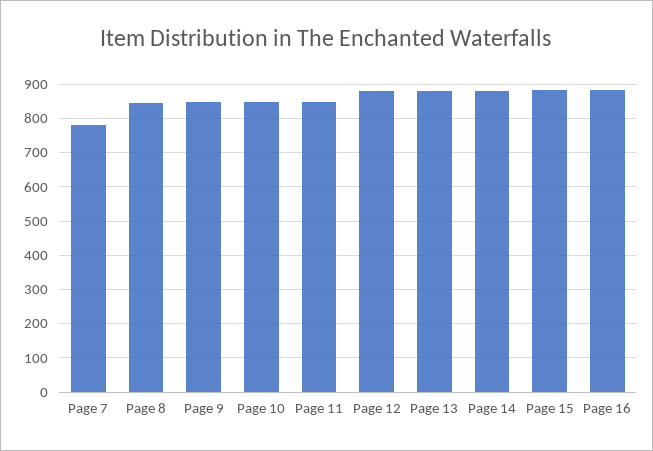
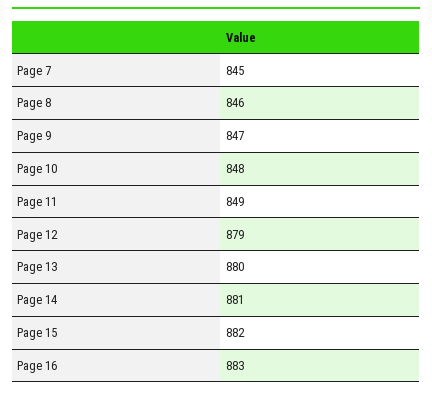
  {
-   "Page 7": 780,
+   "Page 7": 845,
    "Page 8": 846,
    "Page 9": 847,
    "Page 10": 848,
    "Page 11": 849,
    "Page 12": 879,
    "Page 13": 880,
    "Page 14": 881,
    "Page 15": 882,
    "Page 16": 883
  }

